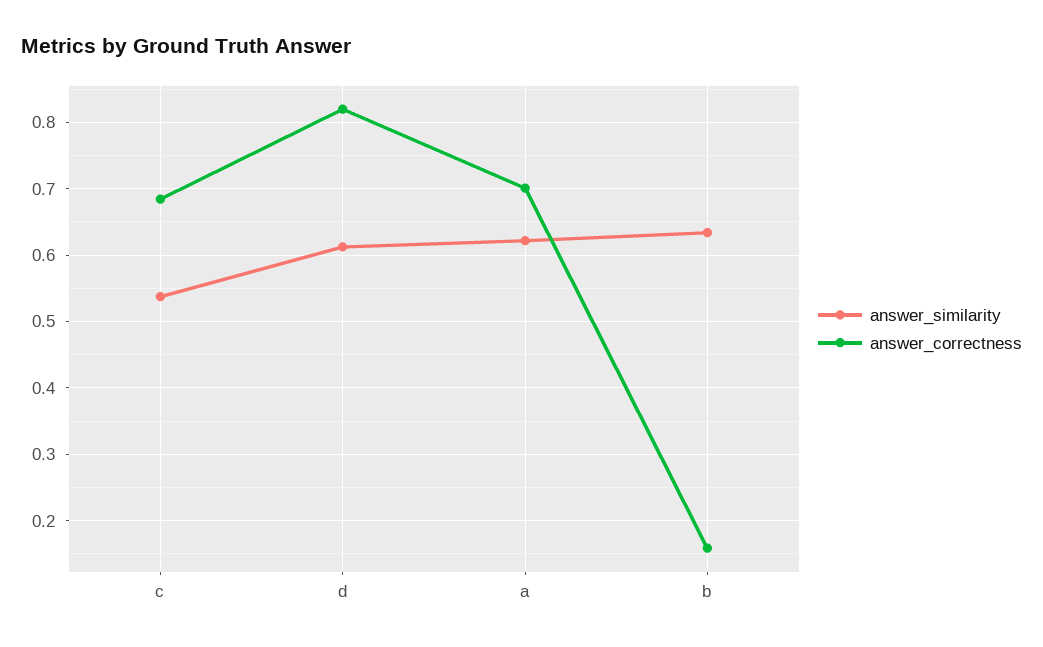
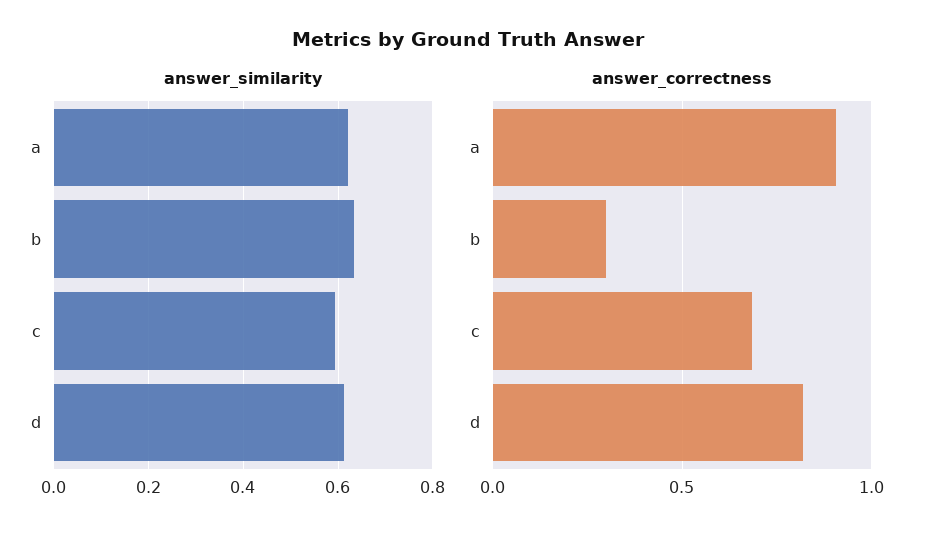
  {
    "answer_similarity": {
-     "c": 0.54,
+     "c": 0.6,
      "d": 0.61,
      "a": 0.62,
      "b": 0.63
    },
    "answer_correctness": {
      "c": 0.68,
      "d": 0.82,
-     "a": 0.7,
+     "a": 0.9,
-     "b": 0.16
+     "b": 0.3
    }
  }

